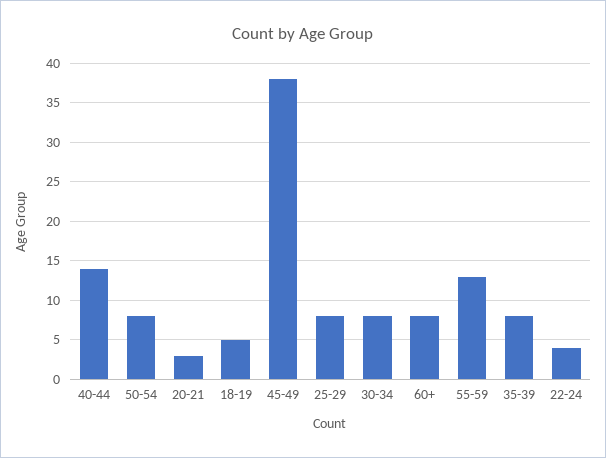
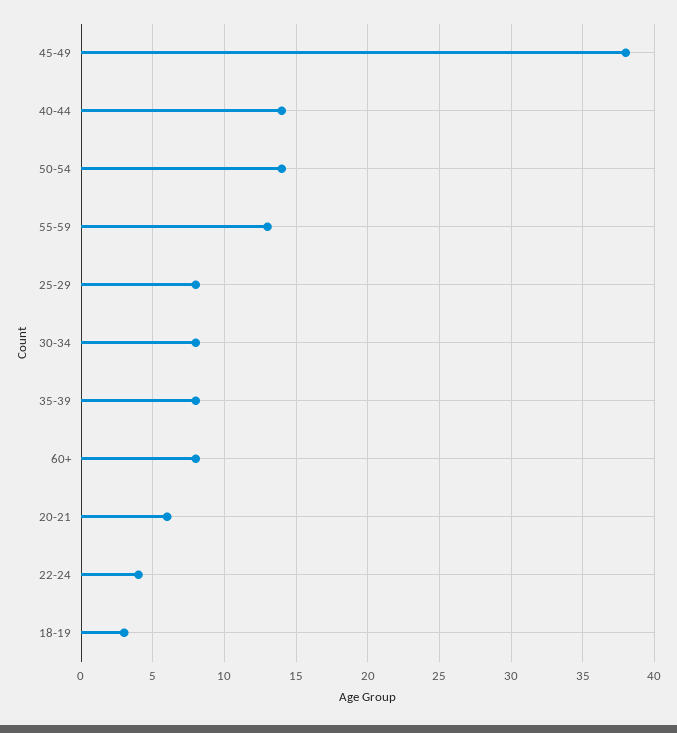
  {
    "40-44": 14,
-   "50-54": 8,
+   "50-54": 14,
-   "20-21": 3,
+   "20-21": 6,
-   "18-19": 5,
+   "18-19": 3,
    "45-49": 38,
    "25-29": 8,
    "30-34": 8,
    "60+": 8,
    "55-59": 13,
    "35-39": 8,
    "22-24": 4
  }

